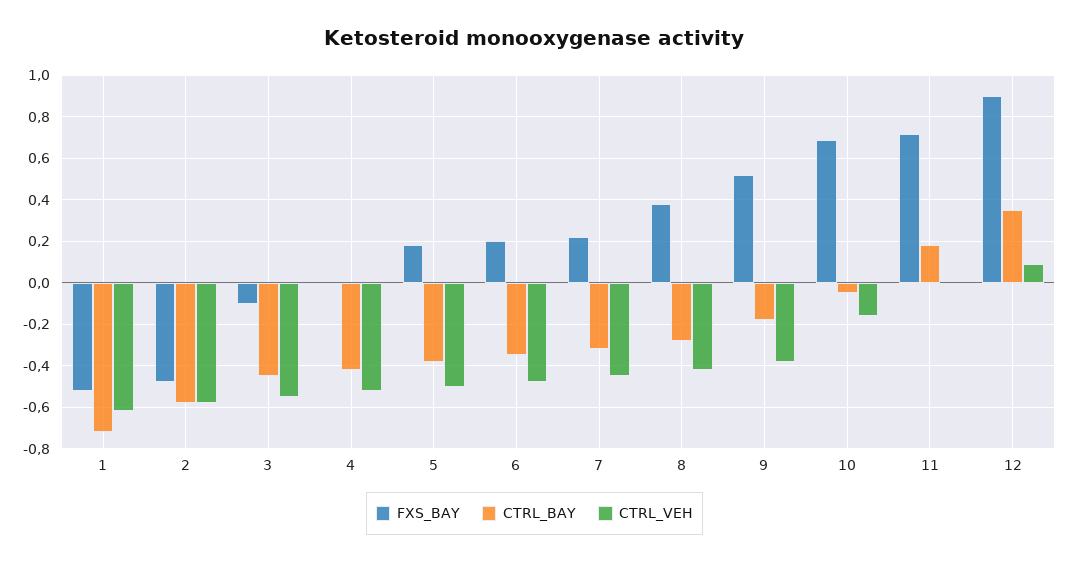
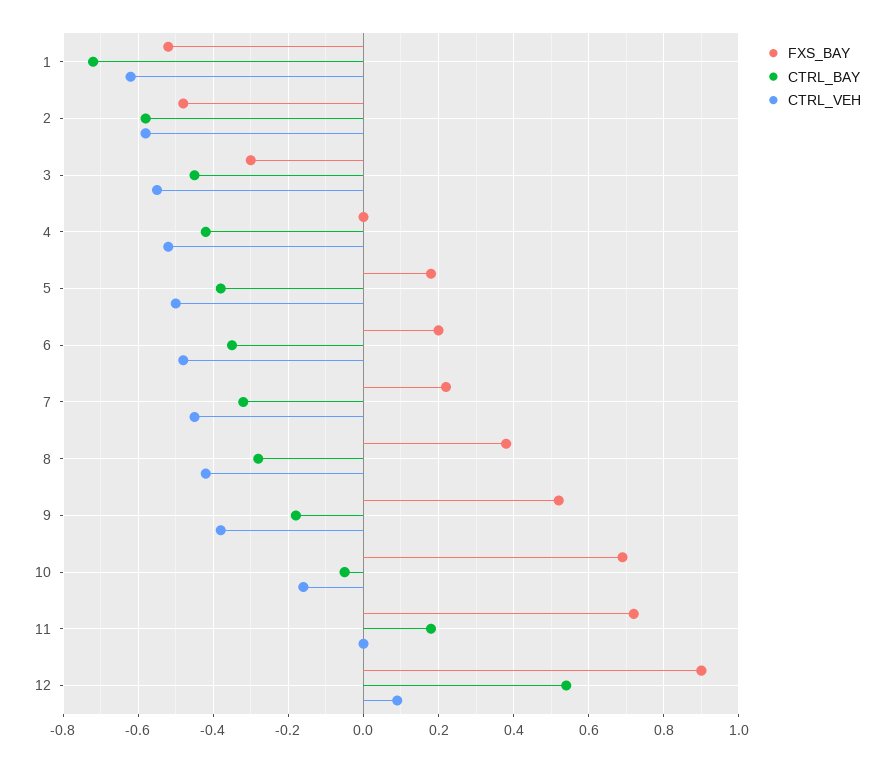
  {
    "FXS_BAY": {
      "1": -0.5,
      "2": -0.5,
-     "3": -0.1,
+     "3": -0.3,
      "4": 0,
      "5": 0.2,
      "6": 0.2,
      "7": 0.2,
      "8": 0.4,
      "9": 0.5,
      "10": 0.7,
      "11": 0.7,
      "12": 0.9
    },
    "CTRL_BAY": {
      "1": -0.7,
      "2": -0.6,
      "3": -0.45,
      "4": -0.4,
      "5": -0.4,
      "6": -0.35,
      "7": -0.3,
      "8": -0.3,
      "9": -0.2,
      "10": -0.05,
      "11": 0.2,
-     "12": 0.35
+     "12": 0.55
    },
    "CTRL_VEH": {
      "1": -0.6,
      "2": -0.6,
      "3": -0.55,
      "4": -0.5,
      "5": -0.5,
      "6": -0.5,
      "7": -0.45,
      "8": -0.4,
      "9": -0.4,
      "10": -0.15,
      "11": 0,
      "12": 0.1
    }
  }

